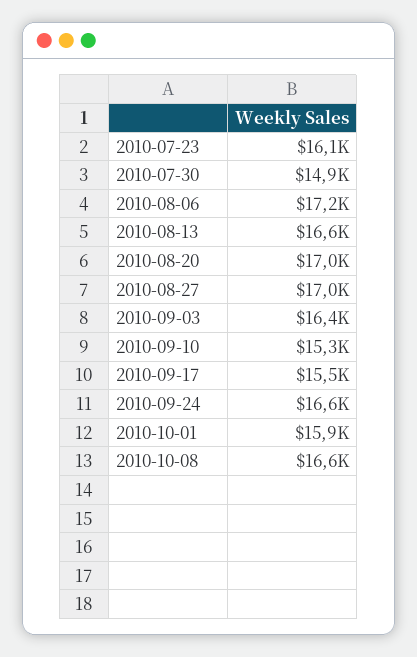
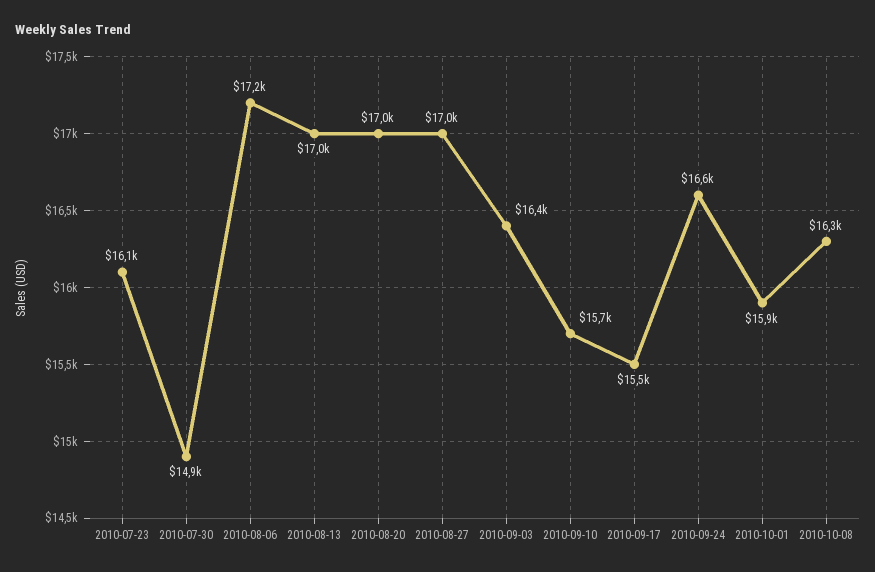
  {
    "2010-07-23": 16100,
    "2010-07-30": 14900,
    "2010-08-06": 17200,
-   "2010-08-13": 16600,
+   "2010-08-13": 17000,
    "2010-08-20": 17000,
    "2010-08-27": 17000,
    "2010-09-03": 16400,
-   "2010-09-10": 15300,
+   "2010-09-10": 15700,
    "2010-09-17": 15500,
    "2010-09-24": 16600,
    "2010-10-01": 15900,
-   "2010-10-08": 16600
+   "2010-10-08": 16300
  }

